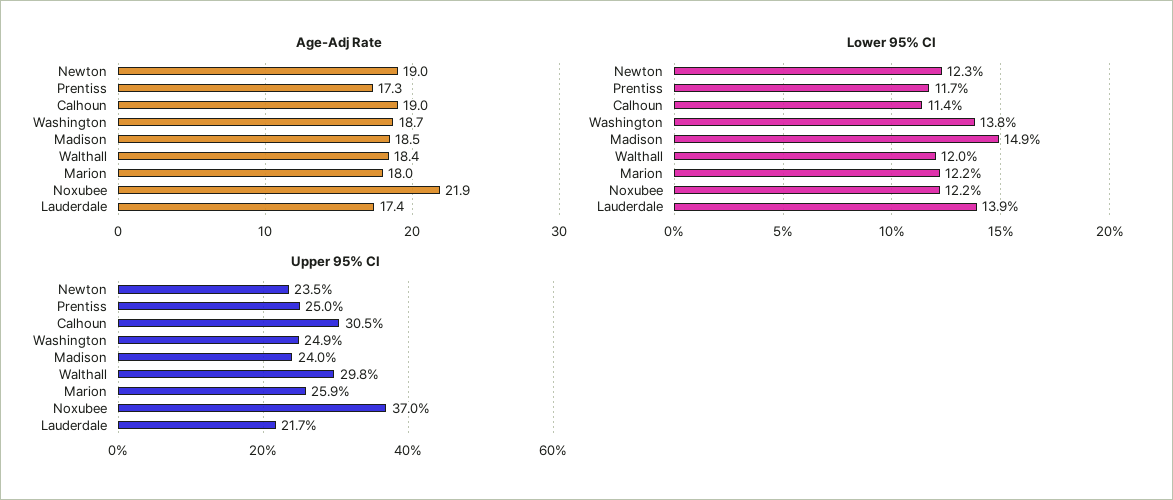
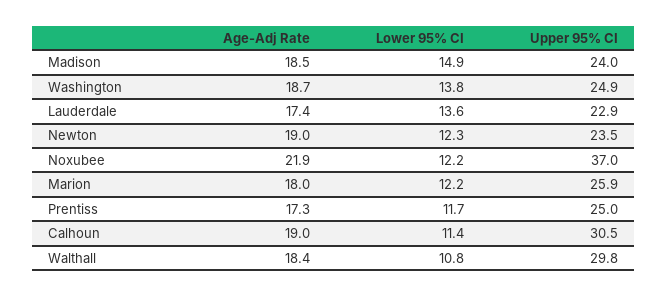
  {
    "Age-Adj Rate": {
      "Newton": 19,
      "Prentiss": 17.3,
      "Calhoun": 19,
      "Washington": 18.7,
      "Madison": 18.5,
      "Walthall": 18.4,
      "Marion": 18,
      "Noxubee": 21.9,
      "Lauderdale": 17.4
    },
    "Lower 95% CI": {
      "Newton": 12.3,
      "Prentiss": 11.7,
      "Calhoun": 11.4,
      "Washington": 13.8,
      "Madison": 14.9,
-     "Walthall": 12,
+     "Walthall": 10.8,
      "Marion": 12.2,
      "Noxubee": 12.2,
-     "Lauderdale": 13.9
+     "Lauderdale": 13.6
    },
    "Upper 95% CI": {
      "Newton": 23.5,
      "Prentiss": 25,
      "Calhoun": 30.5,
      "Washington": 24.9,
      "Madison": 24,
      "Walthall": 29.8,
      "Marion": 25.9,
      "Noxubee": 37,
-     "Lauderdale": 21.7
+     "Lauderdale": 22.9
    }
  }

